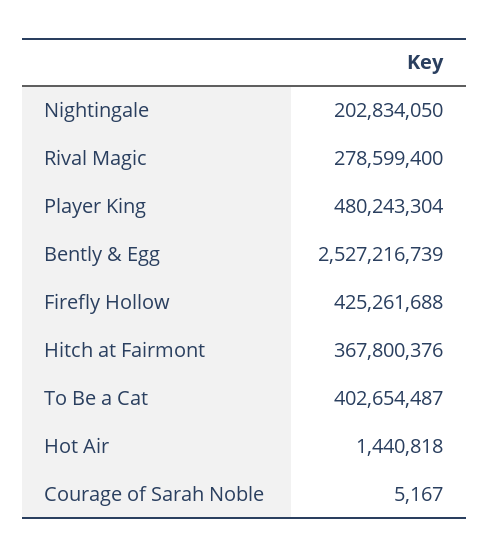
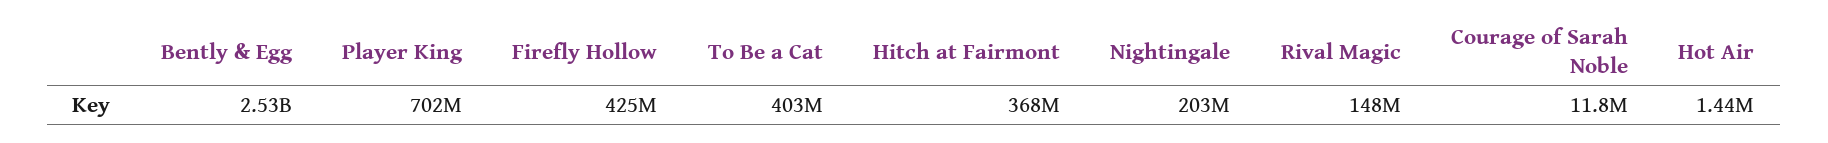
  {
    "Nightingale": 202834050,
-   "Rival Magic": 278599400,
+   "Rival Magic": 148000000,
-   "Player King": 480243304,
+   "Player King": 702000000,
    "Bently & Egg": 2527216739,
    "Firefly Hollow": 425261688,
    "Hitch at Fairmont": 367800376,
    "To Be a Cat": 402654487,
    "Hot Air": 1440818,
-   "Courage of Sarah Noble": 5167
+   "Courage of Sarah Noble": 11800000
  }

